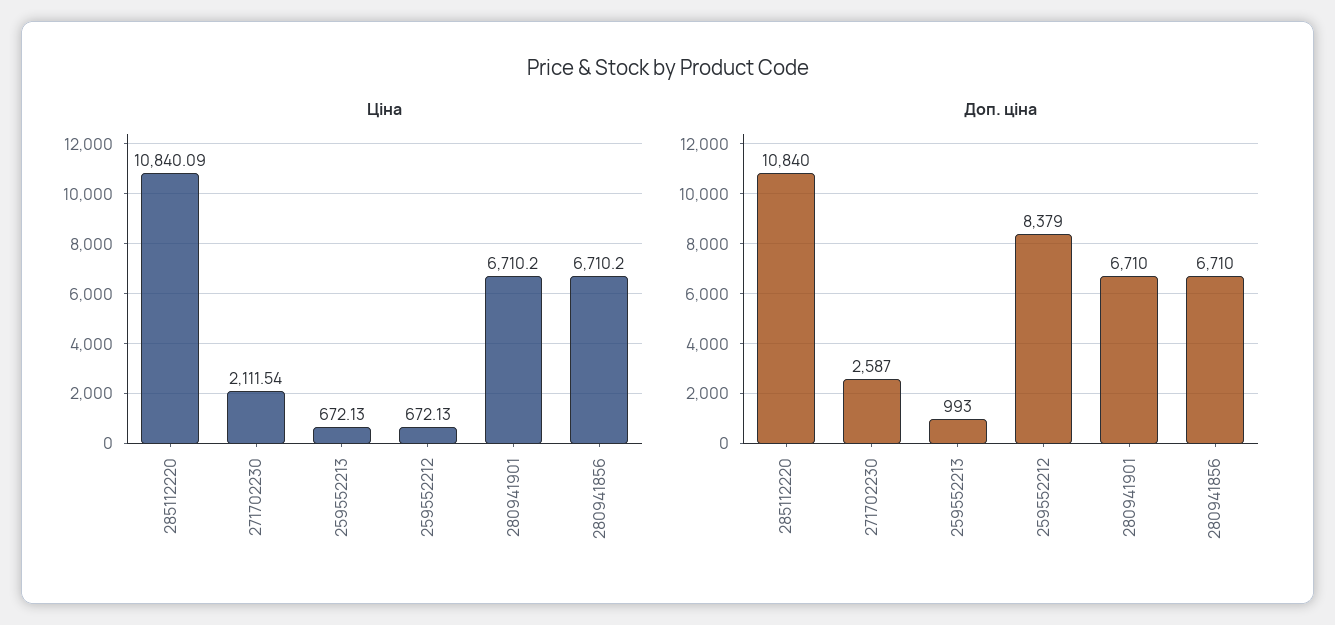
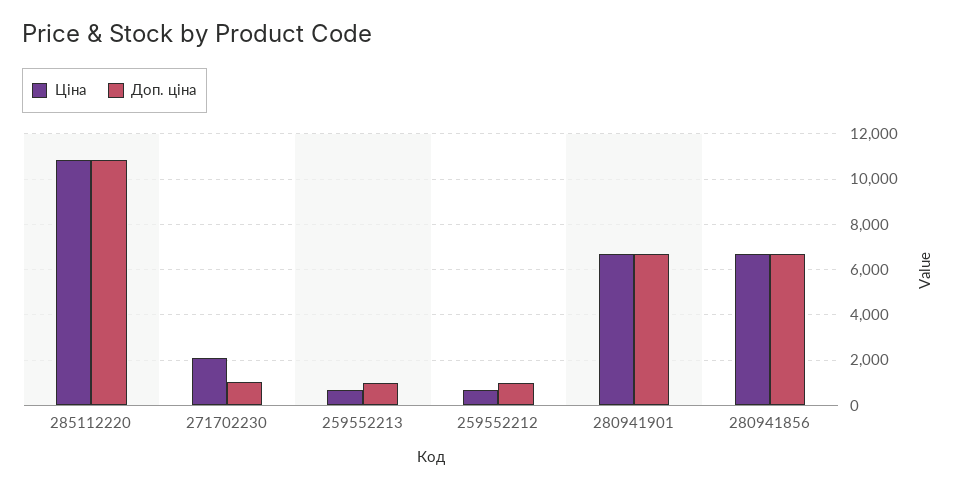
  {
    "Ціна": {
      "285112220": 10840.09,
      "271702230": 2111.54,
      "259552213": 672.13,
      "259552212": 672.13,
      "280941901": 6710.2,
      "280941856": 6710.2
    },
    "Доп. ціна": {
      "285112220": 10840,
-     "271702230": 2587,
+     "271702230": 1000,
      "259552213": 993,
-     "259552212": 8379,
+     "259552212": 1000,
      "280941901": 6710,
      "280941856": 6710
    }
  }

